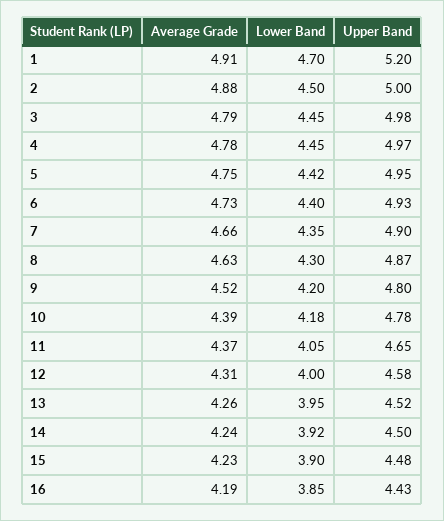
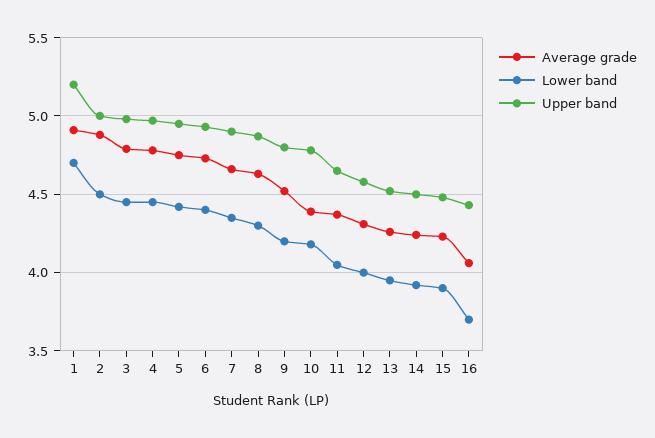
  {
    "Average Grade": {
      "1": 4.91,
      "2": 4.88,
      "3": 4.79,
      "4": 4.78,
      "5": 4.75,
      "6": 4.73,
      "7": 4.66,
      "8": 4.63,
      "9": 4.52,
      "10": 4.39,
      "11": 4.37,
      "12": 4.31,
      "13": 4.26,
      "14": 4.24,
      "15": 4.23,
-     "16": 4.19
+     "16": 4.05
    },
    "Lower Band": {
      "1": 4.7,
      "2": 4.5,
      "3": 4.45,
      "4": 4.45,
      "5": 4.42,
      "6": 4.4,
      "7": 4.35,
      "8": 4.3,
      "9": 4.2,
      "10": 4.18,
      "11": 4.05,
      "12": 4,
      "13": 3.95,
      "14": 3.92,
      "15": 3.9,
-     "16": 3.85
+     "16": 3.7
    },
    "Upper Band": {
      "1": 5.2,
      "2": 5,
      "3": 4.98,
      "4": 4.97,
      "5": 4.95,
      "6": 4.93,
      "7": 4.9,
      "8": 4.87,
      "9": 4.8,
      "10": 4.78,
      "11": 4.65,
      "12": 4.58,
      "13": 4.52,
      "14": 4.5,
      "15": 4.48,
      "16": 4.43
    }
  }

